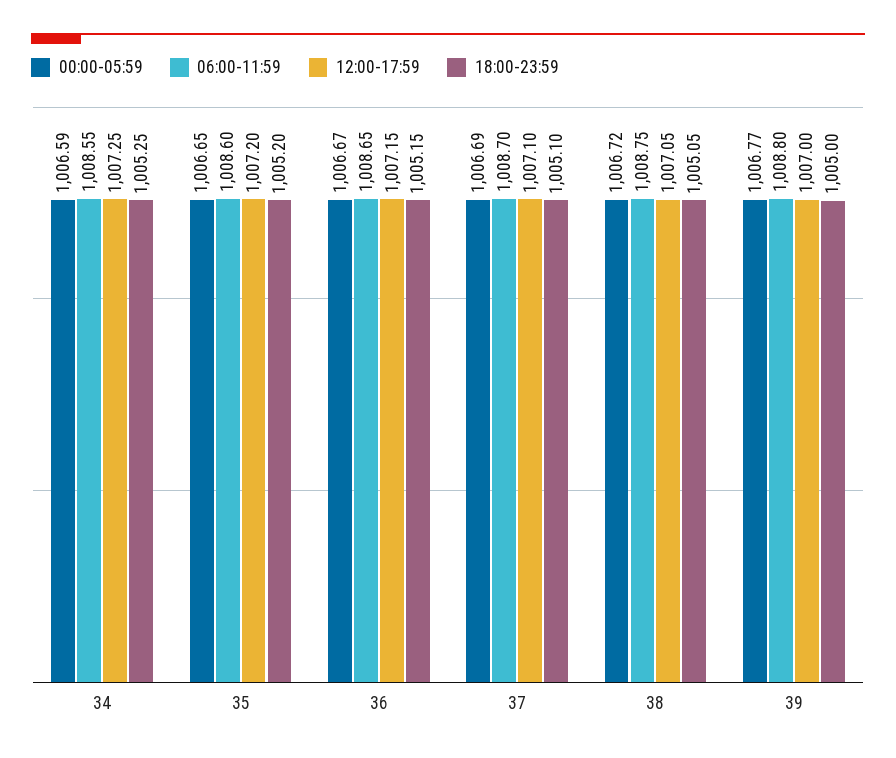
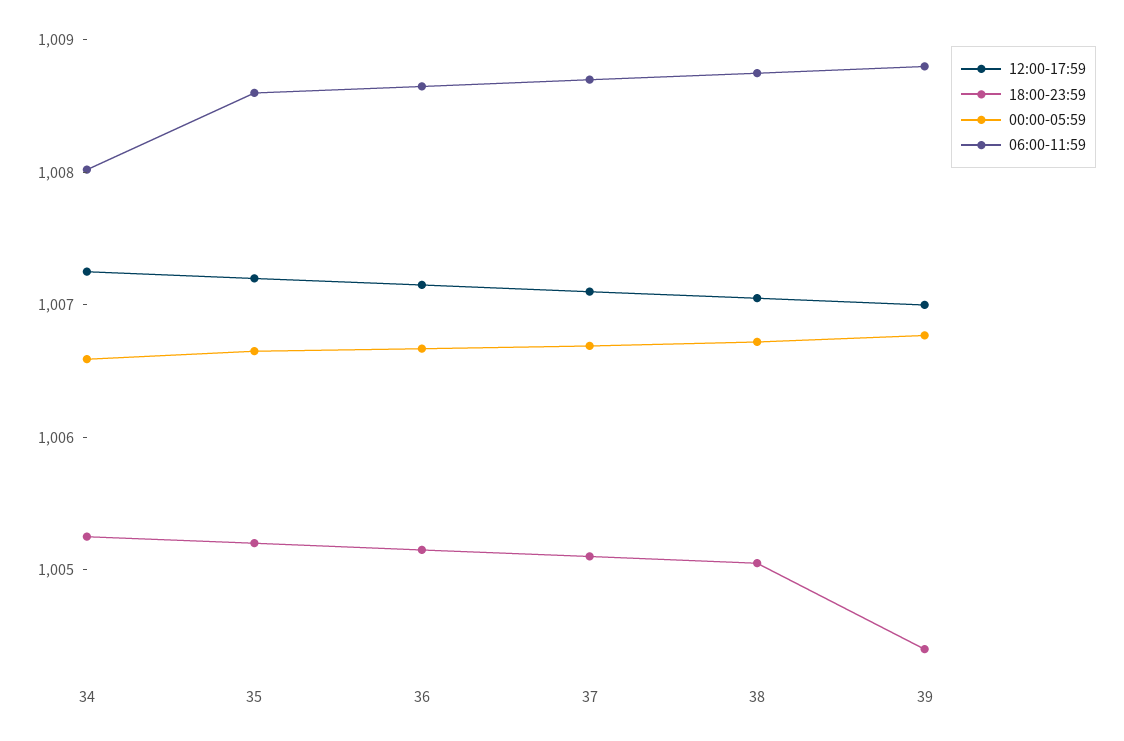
  {
    "00:00-05:59": {
      "34": 1006.59,
      "35": 1006.65,
      "36": 1006.67,
      "37": 1006.69,
      "38": 1006.72,
      "39": 1006.77
    },
    "06:00-11:59": {
-     "34": 1008.55,
+     "34": 1008,
      "35": 1008.6,
      "36": 1008.65,
      "37": 1008.7,
      "38": 1008.75,
      "39": 1008.8
    },
    "12:00-17:59": {
      "34": 1007.25,
      "35": 1007.2,
      "36": 1007.15,
      "37": 1007.1,
      "38": 1007.05,
      "39": 1007
    },
    "18:00-23:59": {
      "34": 1005.25,
      "35": 1005.2,
      "36": 1005.15,
      "37": 1005.1,
      "38": 1005.05,
-     "39": 1005
+     "39": 1004.4
    }
  }

